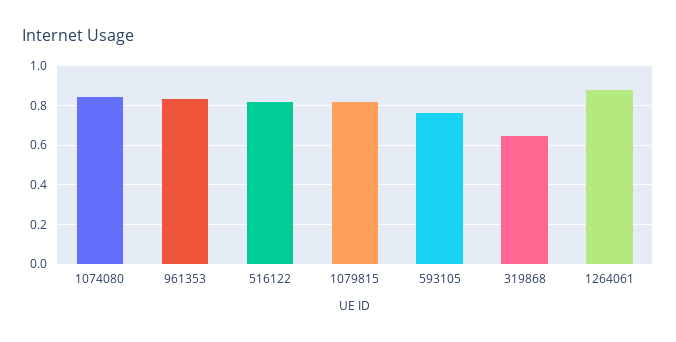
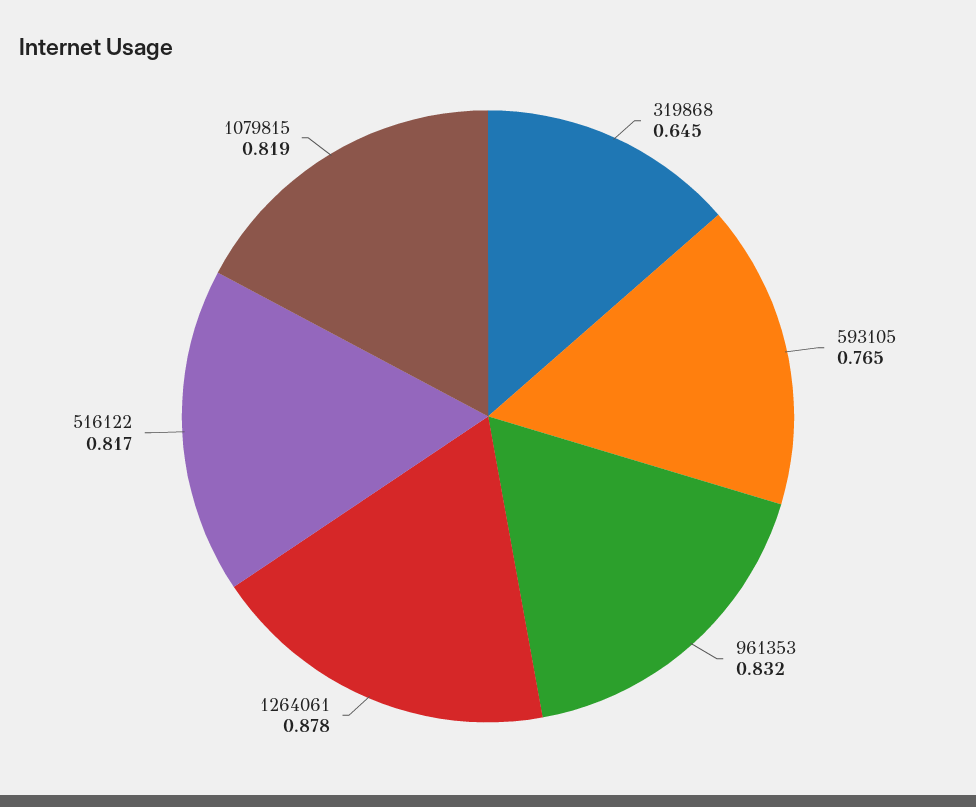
  {
-   "1074080": 0.85,
    "961353": 0.832,
    "516122": 0.817,
    "1079815": 0.819,
    "593105": 0.765,
    "319868": 0.645,
    "1264061": 0.878
  }

